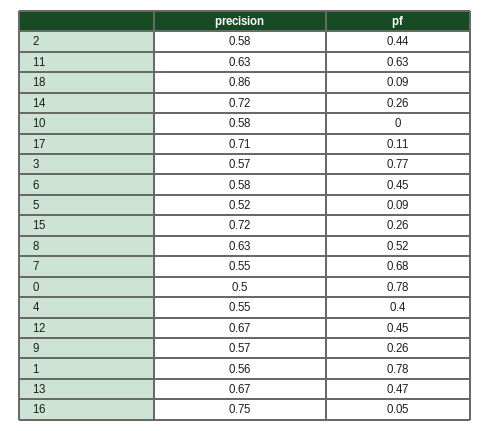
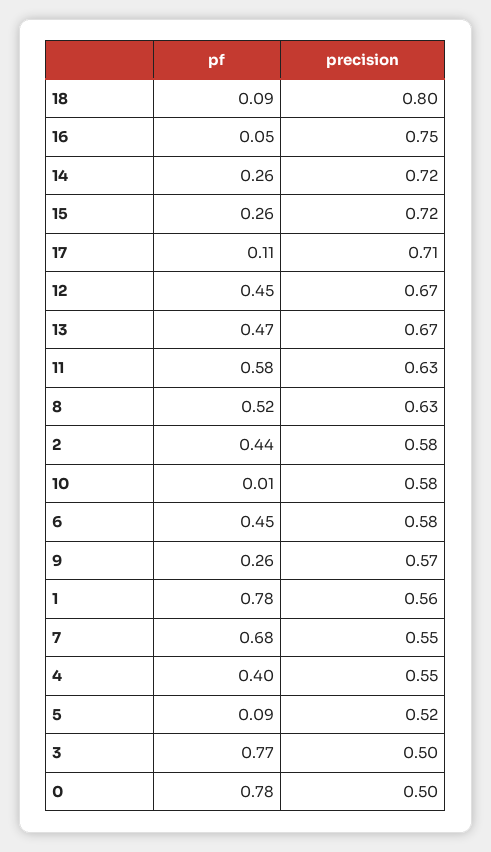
  {
    "precision": {
      "2": 0.58,
      "11": 0.63,
-     "18": 0.86,
+     "18": 0.8,
      "14": 0.72,
      "10": 0.58,
      "17": 0.71,
-     "3": 0.57,
+     "3": 0.5,
      "6": 0.58,
      "5": 0.52,
      "15": 0.72,
      "8": 0.63,
      "7": 0.55,
      "0": 0.5,
      "4": 0.55,
      "12": 0.67,
      "9": 0.57,
      "1": 0.56,
      "13": 0.67,
      "16": 0.75
    },
    "pf": {
      "2": 0.44,
-     "11": 0.63,
+     "11": 0.58,
      "18": 0.09,
      "14": 0.26,
-     "10": 0,
+     "10": 0.01,
      "17": 0.11,
      "3": 0.77,
      "6": 0.45,
      "5": 0.09,
      "15": 0.26,
      "8": 0.52,
      "7": 0.68,
      "0": 0.78,
      "4": 0.4,
      "12": 0.45,
      "9": 0.26,
      "1": 0.78,
      "13": 0.47,
      "16": 0.05
    }
  }

